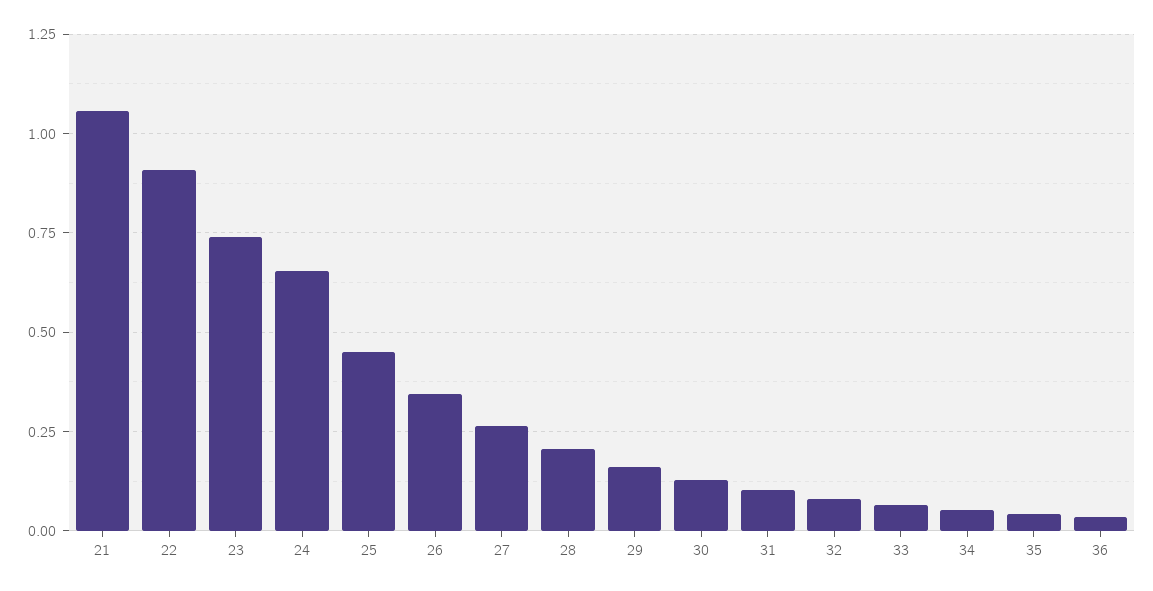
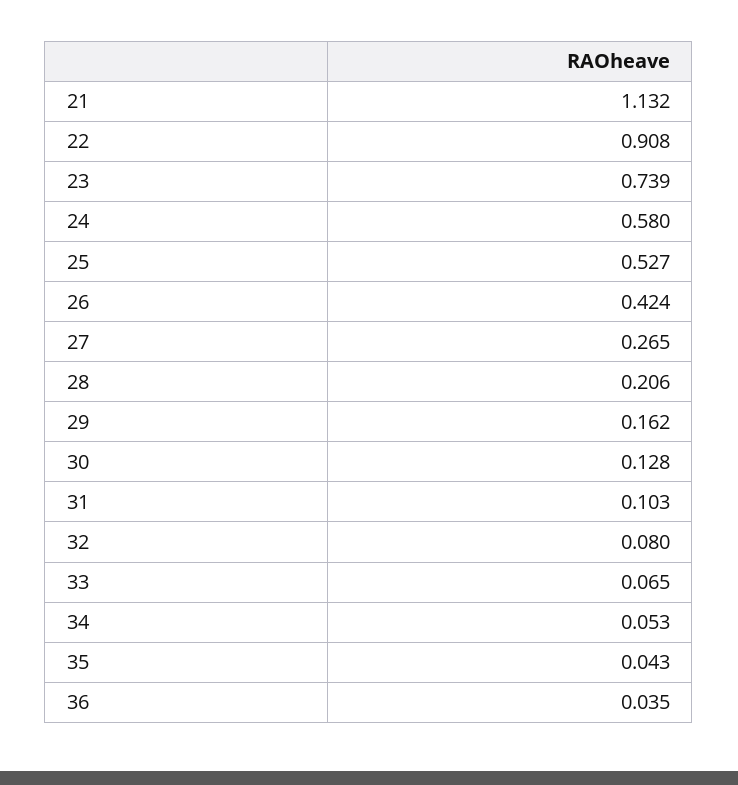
  {
-   "21": 1.05,
+   "21": 1.132,
    "22": 0.908,
    "23": 0.739,
-   "24": 0.65,
+   "24": 0.58,
-   "25": 0.45,
+   "25": 0.527,
-   "26": 0.35,
+   "26": 0.424,
    "27": 0.265,
    "28": 0.206,
    "29": 0.162,
    "30": 0.128,
    "31": 0.103,
    "32": 0.08,
    "33": 0.065,
    "34": 0.053,
    "35": 0.043,
    "36": 0.035
  }

